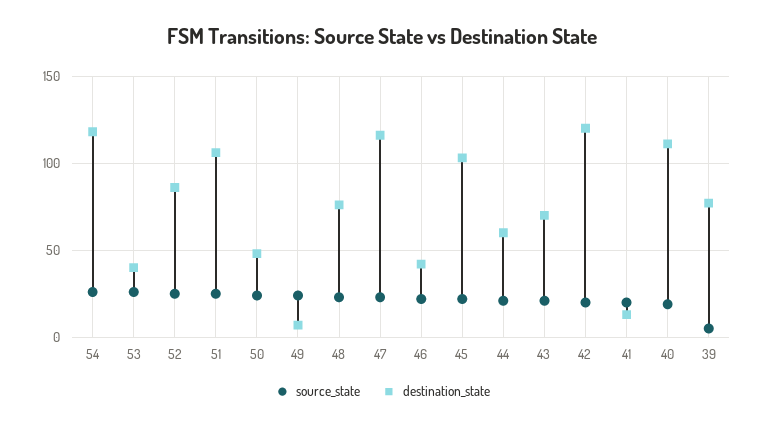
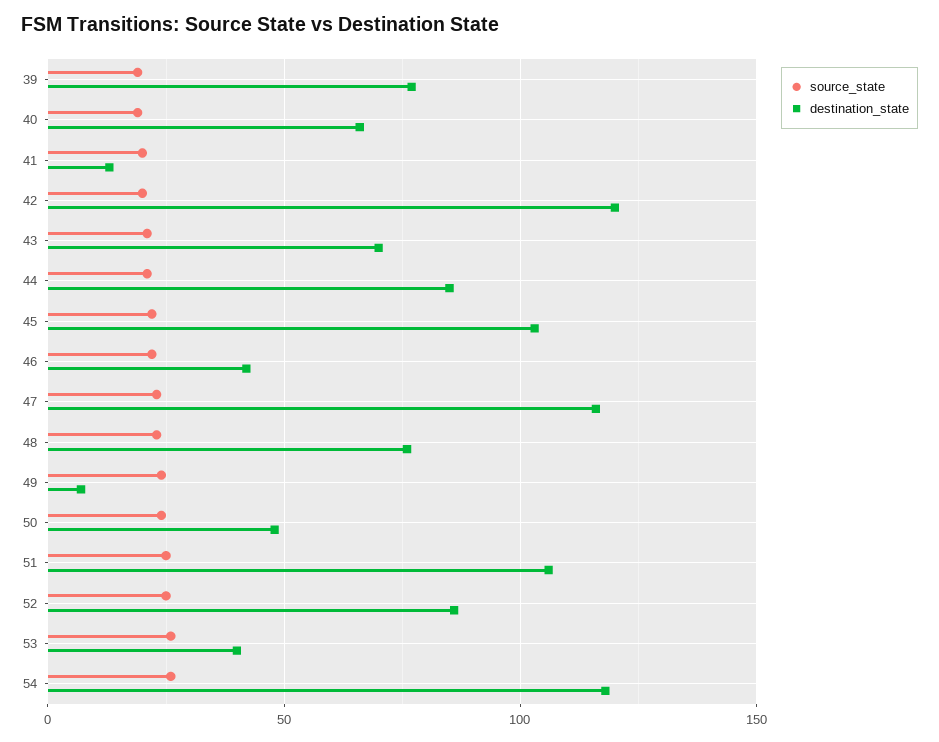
  {
    "source_state": {
      "54": 25,
      "53": 25,
      "52": 25,
      "51": 25,
      "50": 25,
      "49": 25,
      "48": 25,
      "47": 25,
      "46": 20,
      "45": 20,
      "44": 20,
      "43": 20,
      "42": 20,
      "41": 20,
      "40": 20,
-     "39": 5
+     "39": 20
    },
    "destination_state": {
      "54": 120,
      "53": 40,
      "52": 85,
      "51": 105,
      "50": 50,
      "49": 5,
      "48": 75,
      "47": 115,
      "46": 40,
      "45": 105,
-     "44": 60,
+     "44": 85,
      "43": 70,
      "42": 120,
      "41": 15,
-     "40": 110,
+     "40": 65,
      "39": 75
    }
  }

